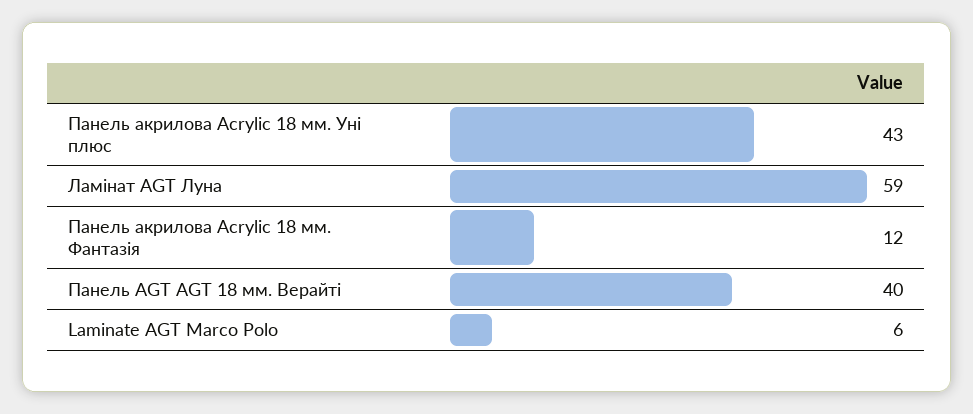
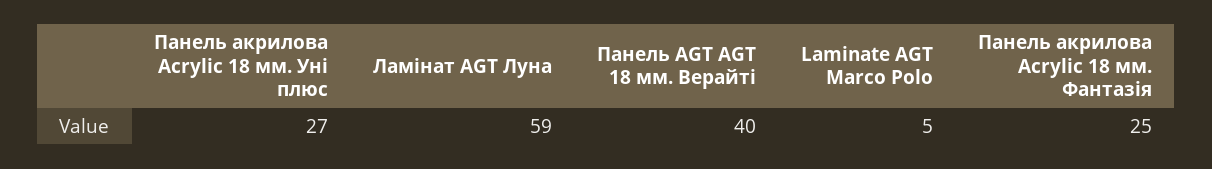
  {
-   "Панель акрилова Acrylic 18 мм. Уні плюс": 43,
+   "Панель акрилова Acrylic 18 мм. Уні плюс": 27,
    "Ламінат AGT Луна": 59,
-   "Панель акрилова Acrylic 18 мм. Фантазія": 12,
+   "Панель акрилова Acrylic 18 мм. Фантазія": 25,
    "Панель AGT AGT 18 мм. Верайті": 40,
-   "Laminate AGT Marco Polo": 6
+   "Laminate AGT Marco Polo": 5
  }

